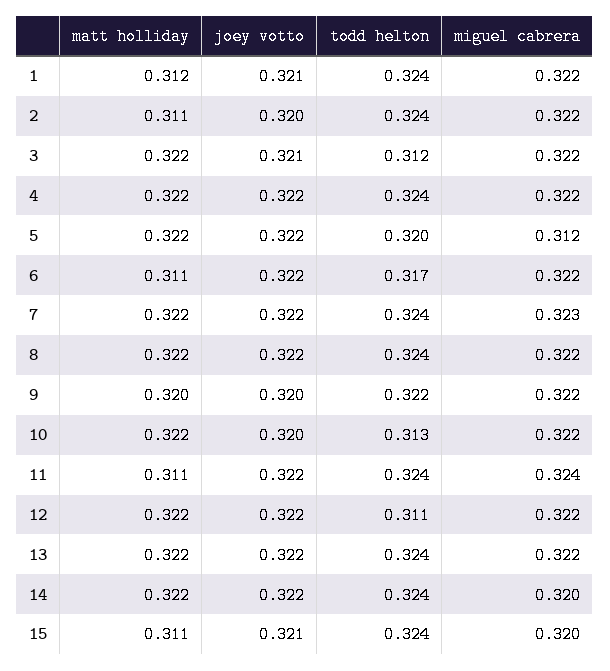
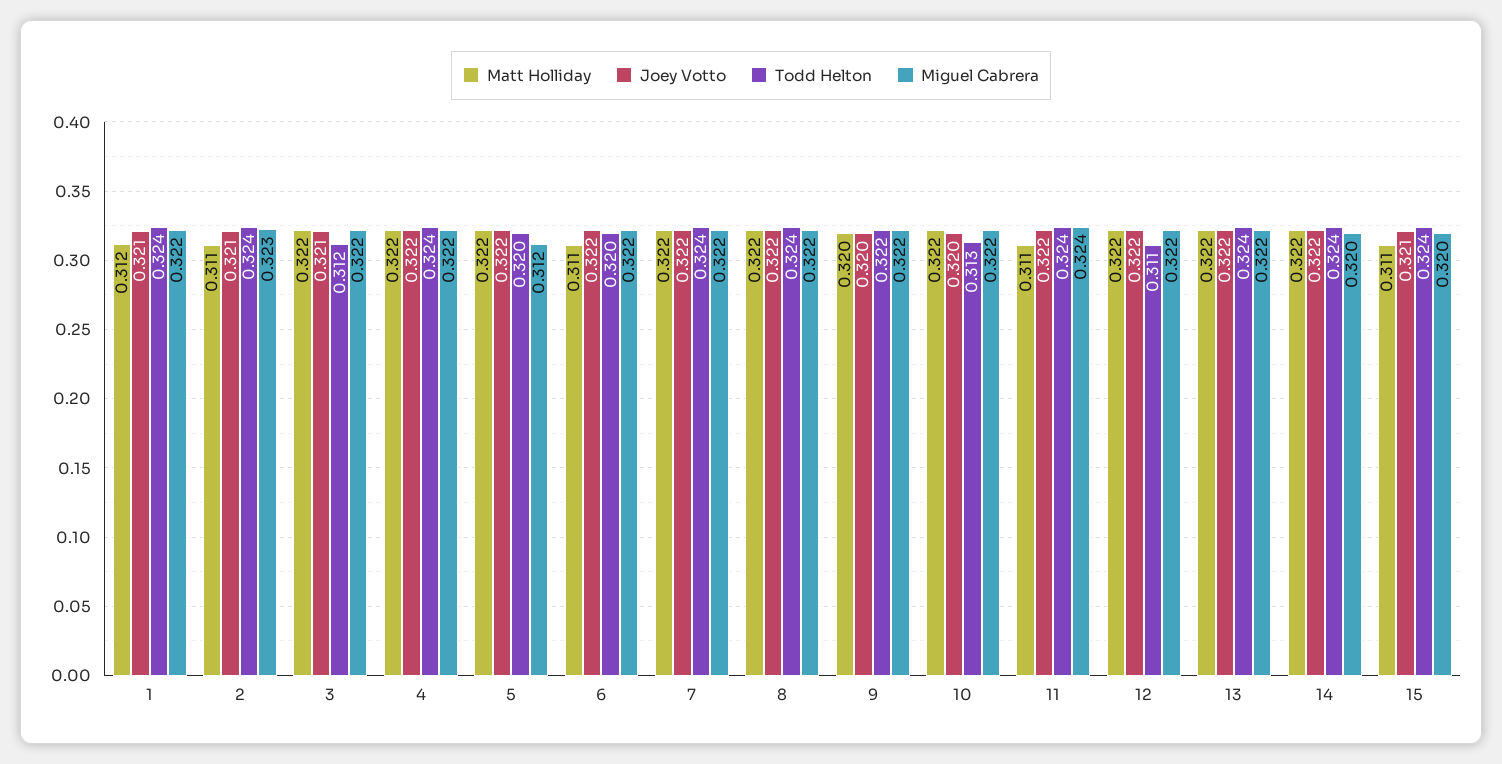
  {
    "matt holliday": {
      "1": 0.312,
      "2": 0.311,
      "3": 0.322,
      "4": 0.322,
      "5": 0.322,
      "6": 0.311,
      "7": 0.322,
      "8": 0.322,
      "9": 0.32,
      "10": 0.322,
      "11": 0.311,
      "12": 0.322,
      "13": 0.322,
      "14": 0.322,
      "15": 0.311
    },
    "joey votto": {
      "1": 0.321,
-     "2": 0.32,
+     "2": 0.321,
      "3": 0.321,
      "4": 0.322,
      "5": 0.322,
      "6": 0.322,
      "7": 0.322,
      "8": 0.322,
      "9": 0.32,
      "10": 0.32,
      "11": 0.322,
      "12": 0.322,
      "13": 0.322,
      "14": 0.322,
      "15": 0.321
    },
    "todd helton": {
      "1": 0.324,
      "2": 0.324,
      "3": 0.312,
      "4": 0.324,
      "5": 0.32,
-     "6": 0.317,
+     "6": 0.32,
      "7": 0.324,
      "8": 0.324,
      "9": 0.322,
      "10": 0.313,
      "11": 0.324,
      "12": 0.311,
      "13": 0.324,
      "14": 0.324,
      "15": 0.324
    },
    "miguel cabrera": {
      "1": 0.322,
-     "2": 0.322,
+     "2": 0.323,
      "3": 0.322,
      "4": 0.322,
      "5": 0.312,
      "6": 0.322,
-     "7": 0.323,
+     "7": 0.322,
      "8": 0.322,
      "9": 0.322,
      "10": 0.322,
      "11": 0.324,
      "12": 0.322,
      "13": 0.322,
      "14": 0.32,
      "15": 0.32
    }
  }

